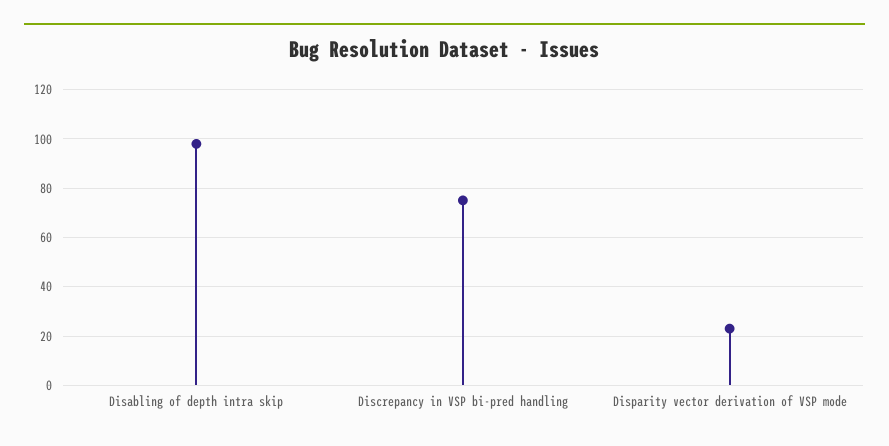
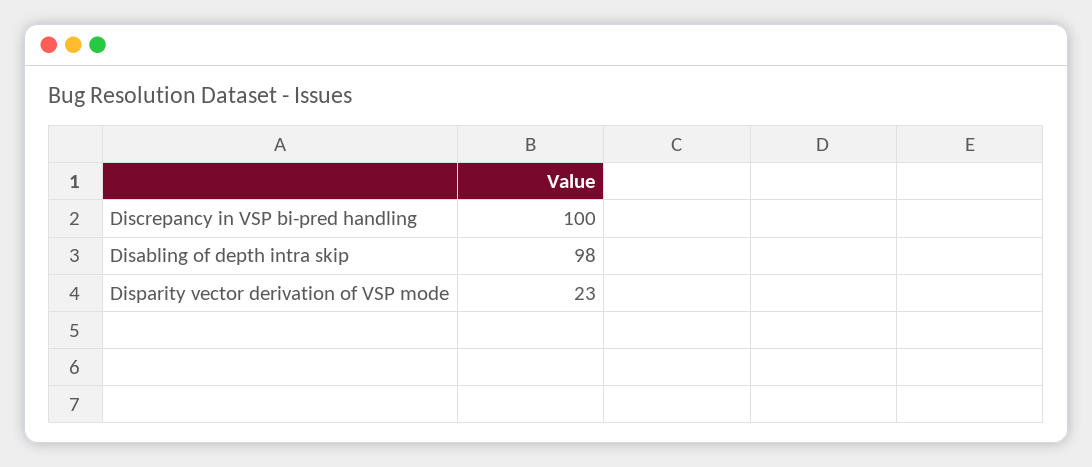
  {
    "Disabling of depth intra skip": 98,
-   "Discrepancy in VSP bi-pred handling": 75,
+   "Discrepancy in VSP bi-pred handling": 100,
    "Disparity vector derivation of VSP mode": 23
  }

